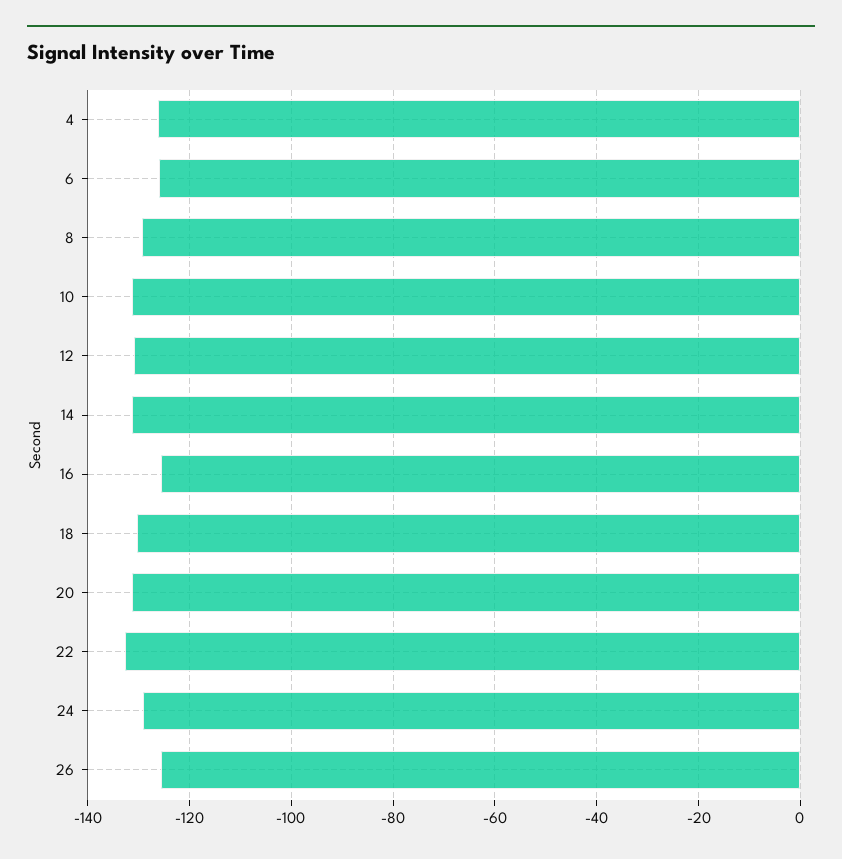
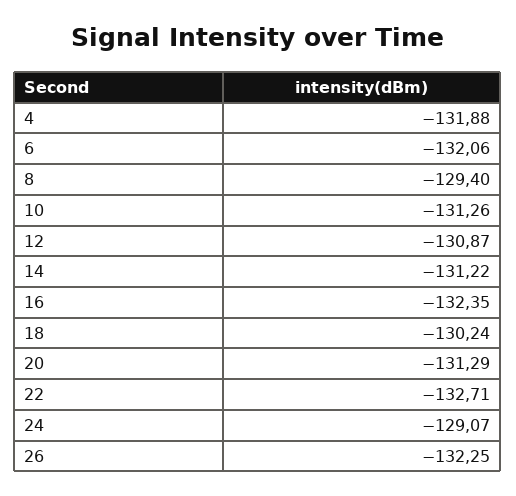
  {
-   "4": -126,
+   "4": -131.88,
-   "6": -126,
+   "6": -132.06,
    "8": -129.4,
    "10": -131.26,
    "12": -130.87,
    "14": -131.22,
-   "16": -126,
+   "16": -132.35,
    "18": -130.24,
    "20": -131.29,
    "22": -132.71,
    "24": -129.07,
-   "26": -126
+   "26": -132.25
  }

